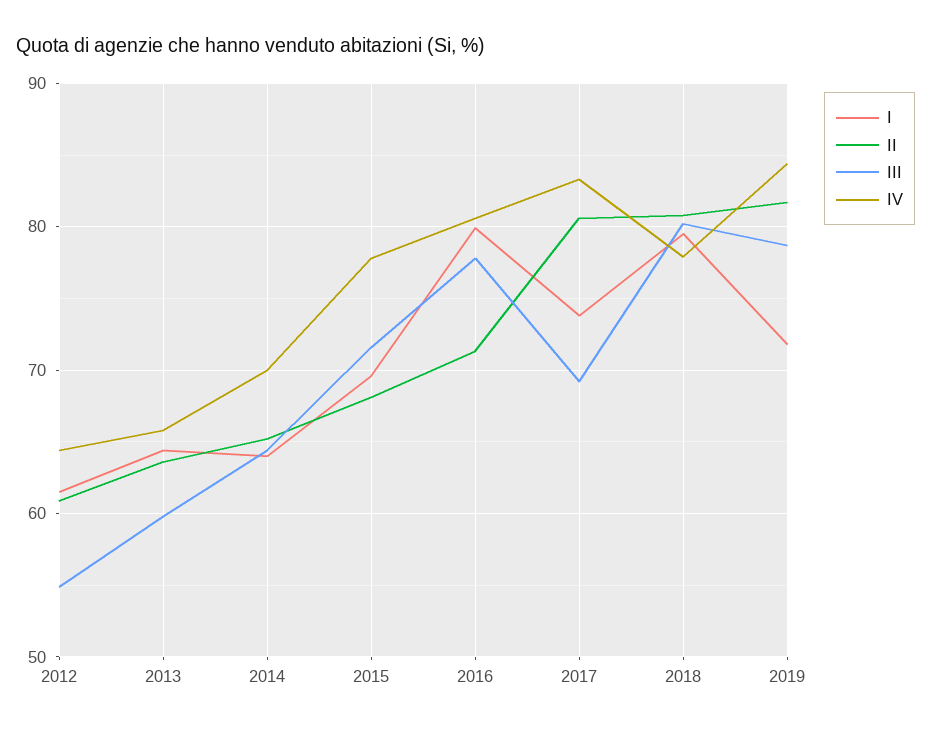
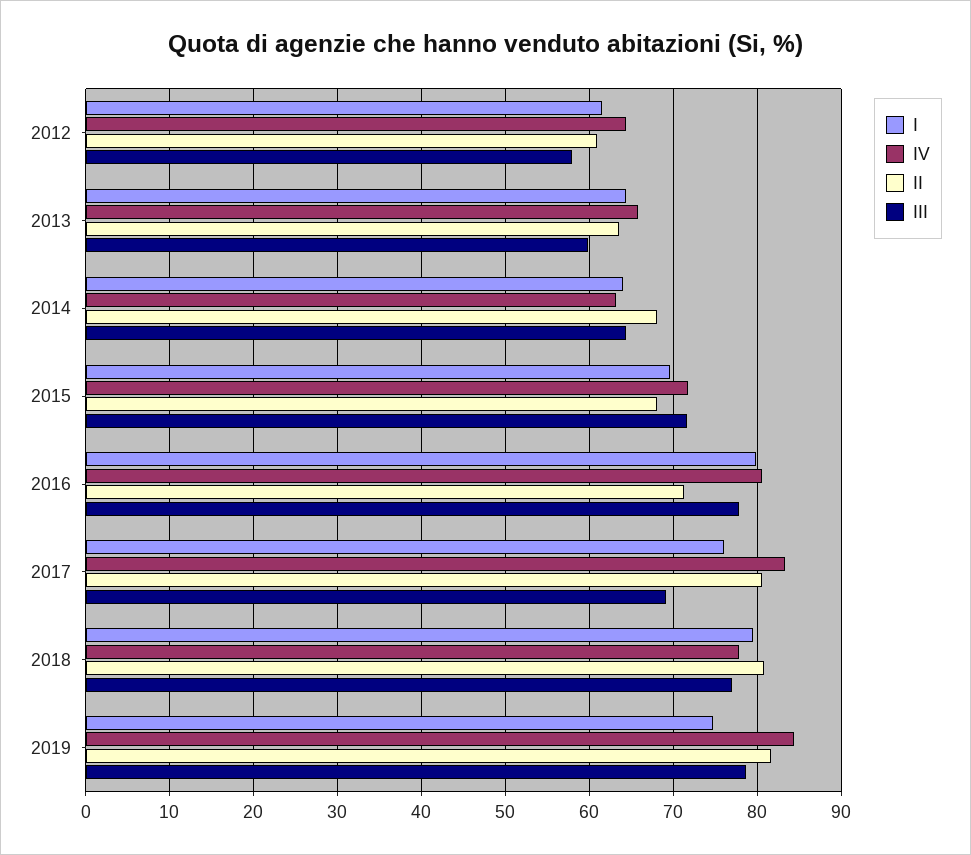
  {
    "I": {
      "2012": 62,
      "2013": 64,
      "2014": 64,
      "2015": 70,
      "2016": 80,
-     "2017": 74,
+     "2017": 76,
      "2018": 80,
-     "2019": 72
+     "2019": 75
    },
    "II": {
      "2012": 61,
      "2013": 64,
-     "2014": 65,
+     "2014": 68,
      "2015": 68,
      "2016": 71,
      "2017": 81,
      "2018": 81,
      "2019": 82
    },
    "III": {
-     "2012": 55,
+     "2012": 58,
      "2013": 60,
      "2014": 64,
      "2015": 72,
      "2016": 78,
      "2017": 69,
-     "2018": 80,
+     "2018": 77,
      "2019": 79
    },
    "IV": {
      "2012": 64,
      "2013": 66,
-     "2014": 70,
+     "2014": 63,
-     "2015": 78,
+     "2015": 72,
      "2016": 81,
      "2017": 83,
      "2018": 78,
      "2019": 84
    }
  }

